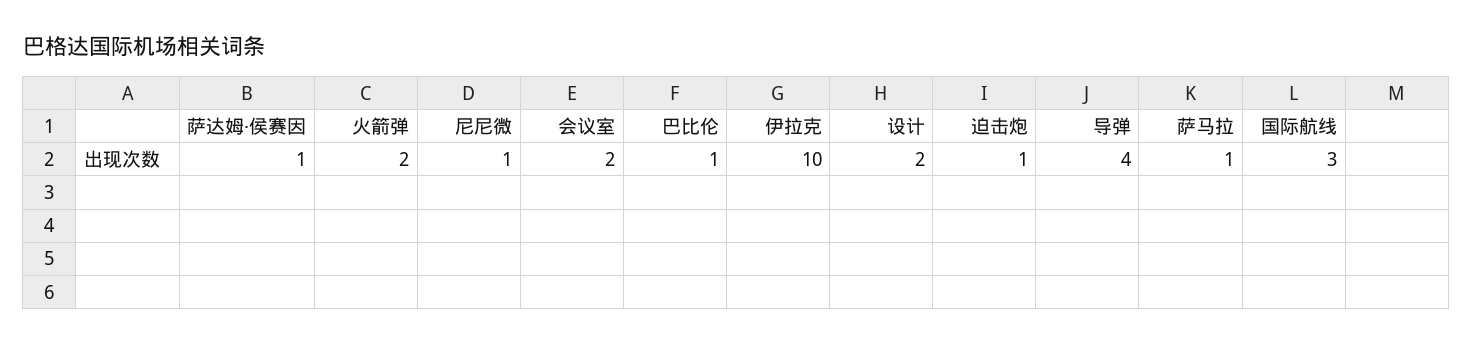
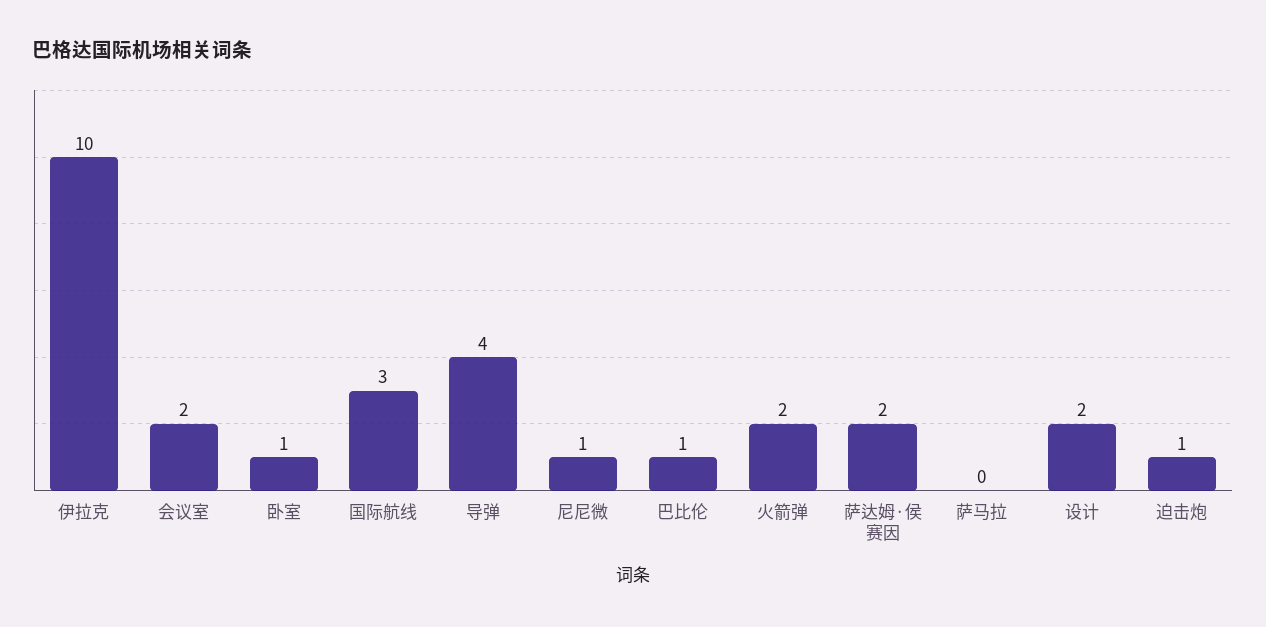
  {
-   "萨达姆·侯赛因": 1,
+   "萨达姆·侯赛因": 2,
    "火箭弹": 2,
    "尼尼微": 1,
    "会议室": 2,
    "巴比伦": 1,
    "伊拉克": 10,
    "设计": 2,
    "迫击炮": 1,
    "导弹": 4,
-   "萨马拉": 1,
+   "萨马拉": 0,
-   "国际航线": 3
+   "国际航线": 3,
+   "卧室": 1
  }

